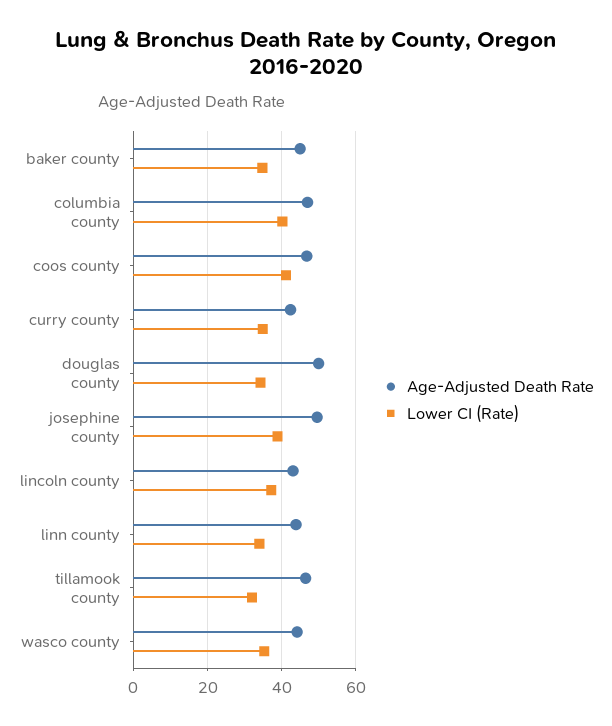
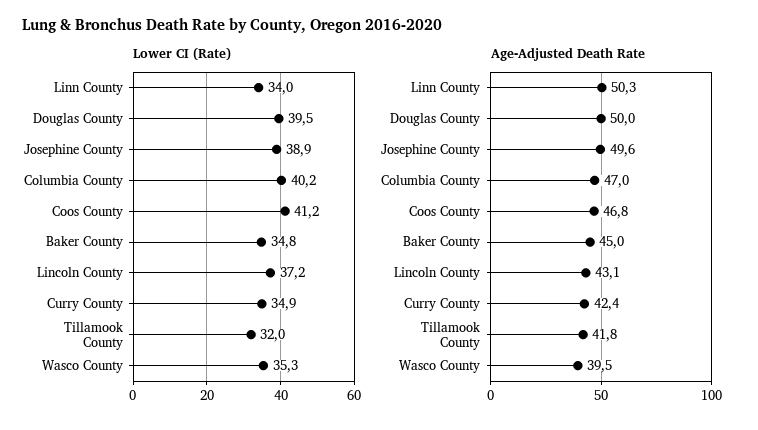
  {
    "Age-Adjusted Death Rate": {
      "baker county": 45,
      "columbia county": 47,
      "coos county": 46.8,
      "curry county": 42.4,
      "douglas county": 50,
      "josephine county": 49.6,
      "lincoln county": 43.1,
-     "linn county": 44,
+     "linn county": 50.3,
-     "tillamook county": 46,
+     "tillamook county": 41.8,
-     "wasco county": 44
+     "wasco county": 39.5
    },
    "Lower CI (Rate)": {
      "baker county": 34.8,
      "columbia county": 40.2,
      "coos county": 41.2,
      "curry county": 34.9,
-     "douglas county": 34,
+     "douglas county": 39.5,
      "josephine county": 38.9,
      "lincoln county": 37.2,
      "linn county": 34,
      "tillamook county": 32,
      "wasco county": 35.3
    }
  }

